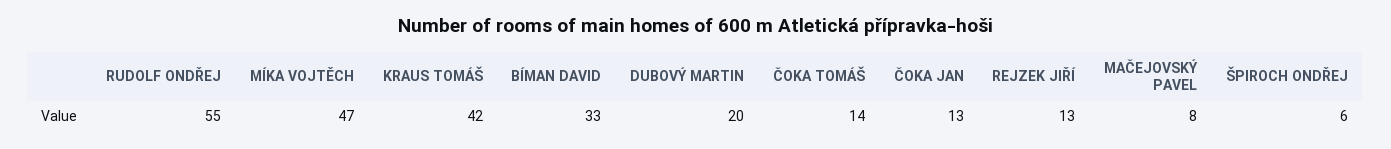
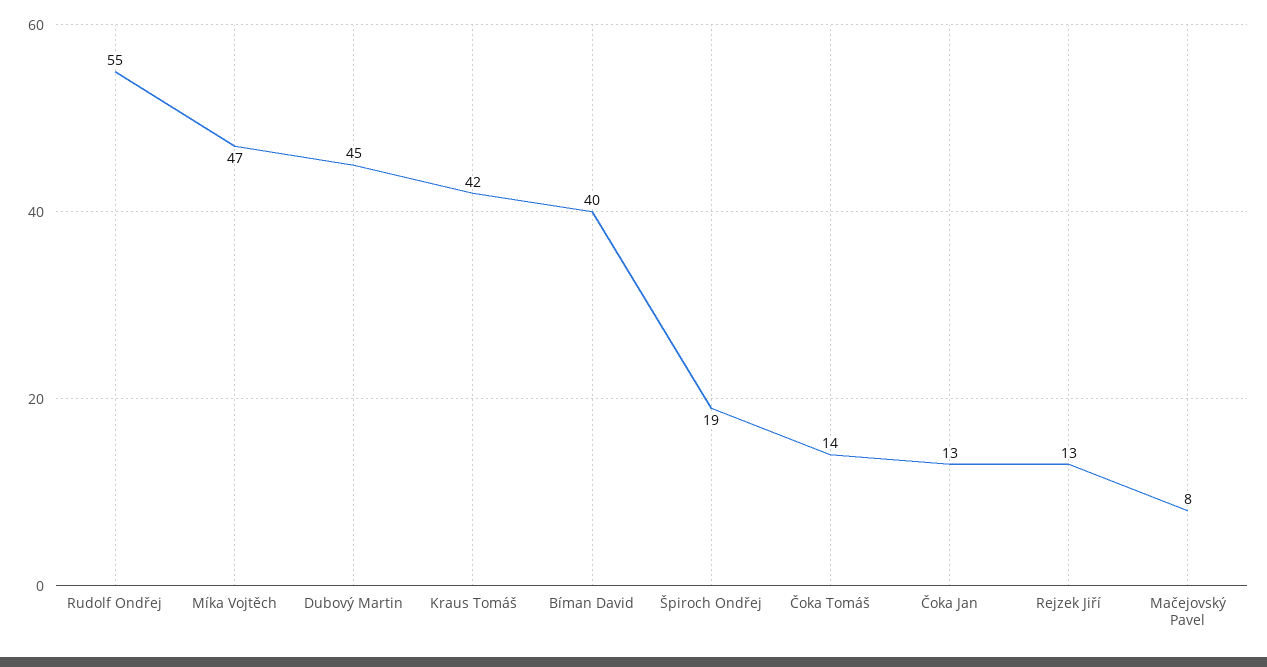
  {
    "RUDOLF ONDŘEJ": 55,
    "MÍKA VOJTĚCH": 47,
    "KRAUS TOMÁŠ": 42,
-   "BÍMAN DAVID": 33,
+   "BÍMAN DAVID": 40,
-   "DUBOVÝ MARTIN": 20,
+   "DUBOVÝ MARTIN": 45,
    "ČOKA TOMÁŠ": 14,
    "ČOKA JAN": 13,
    "REJZEK JIŘÍ": 13,
    "MAČEJOVSKÝ PAVEL": 8,
-   "ŠPIROCH ONDŘEJ": 6
+   "ŠPIROCH ONDŘEJ": 19
  }

